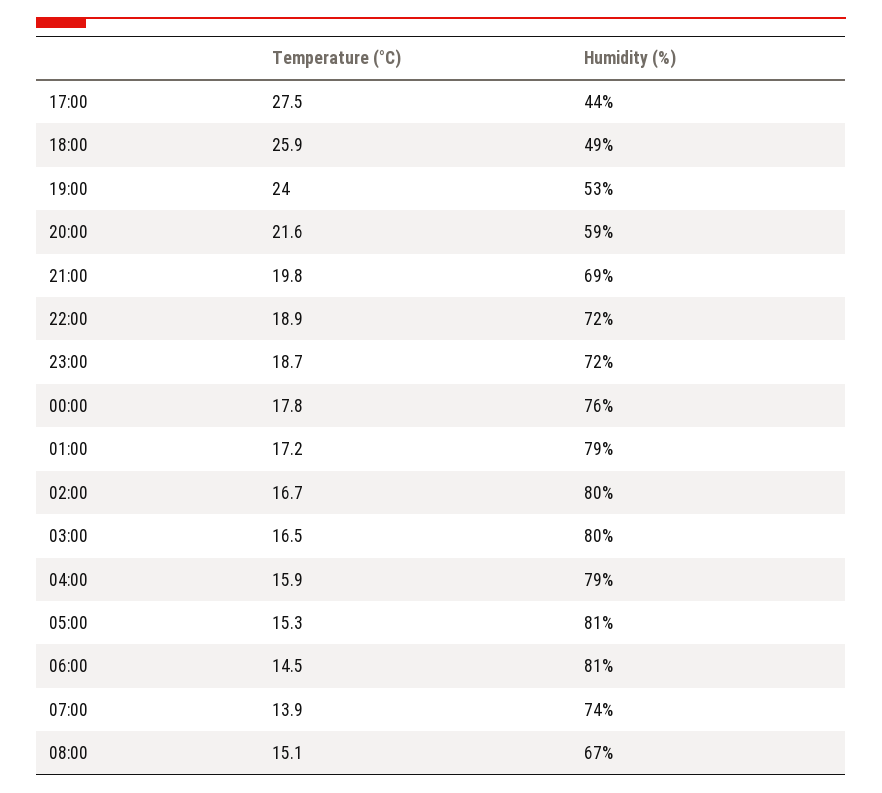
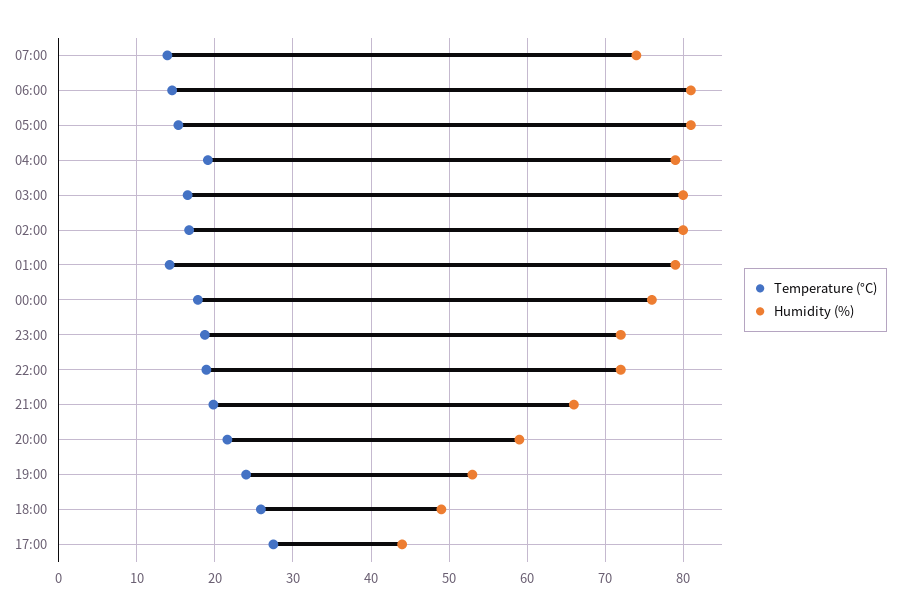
  {
    "Temperature (°C)": {
      "17:00": 27.5,
      "18:00": 25.9,
      "19:00": 24,
      "20:00": 21.6,
      "21:00": 19.8,
      "22:00": 18.9,
      "23:00": 18.7,
      "00:00": 17.8,
-     "01:00": 17.2,
+     "01:00": 14,
      "02:00": 16.7,
      "03:00": 16.5,
-     "04:00": 15.9,
+     "04:00": 19,
      "05:00": 15.3,
      "06:00": 14.5,
-     "07:00": 13.9,
+     "07:00": 13.9
-     "08:00": 15.1
    },
    "Humidity (%)": {
      "17:00": 44,
      "18:00": 49,
      "19:00": 53,
      "20:00": 59,
-     "21:00": 69,
+     "21:00": 66,
      "22:00": 72,
      "23:00": 72,
      "00:00": 76,
      "01:00": 79,
      "02:00": 80,
      "03:00": 80,
      "04:00": 79,
      "05:00": 81,
      "06:00": 81,
-     "07:00": 74,
+     "07:00": 74
-     "08:00": 67
    }
  }

